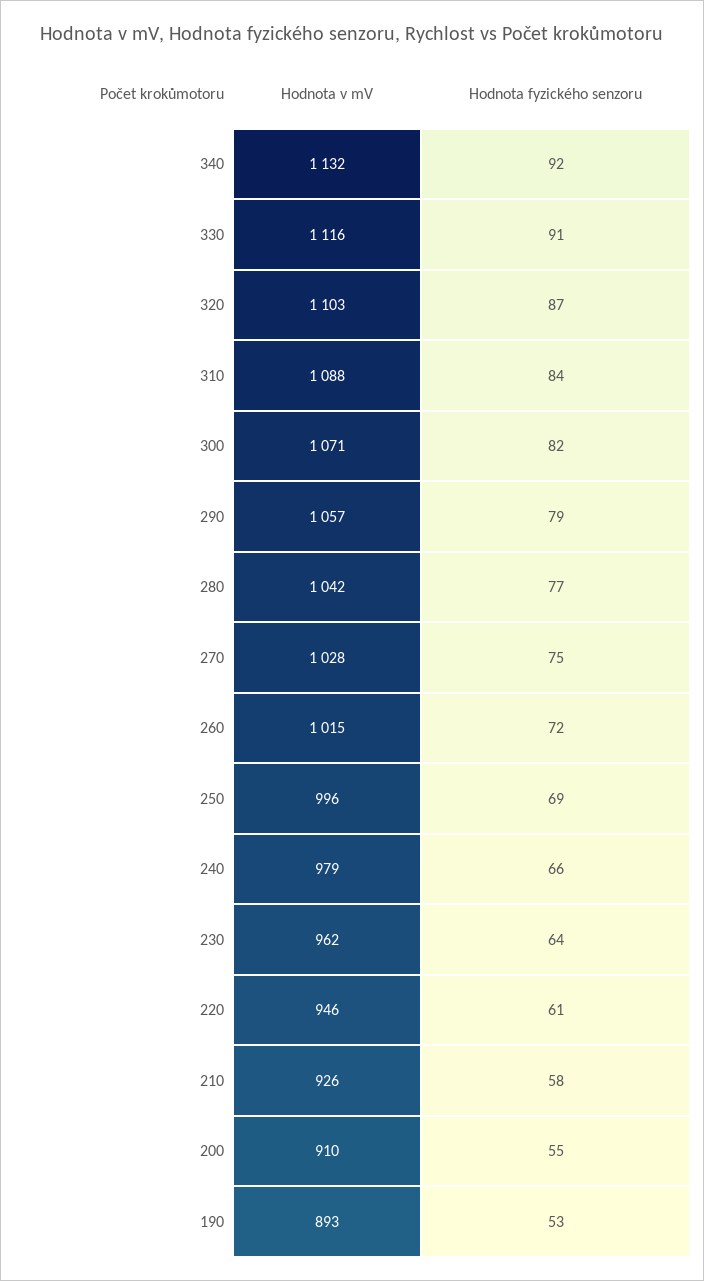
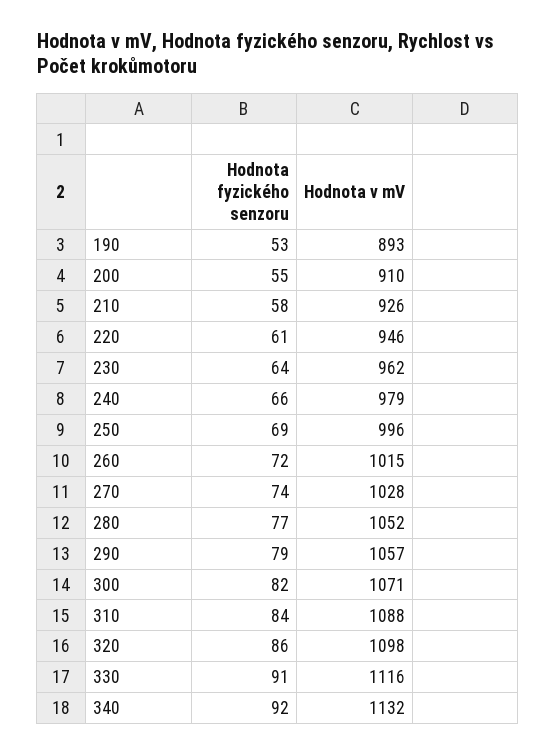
  {
    "Hodnota v mV": {
      "340": 1132,
      "330": 1116,
-     "320": 1103,
+     "320": 1098,
      "310": 1088,
      "300": 1071,
      "290": 1057,
-     "280": 1042,
+     "280": 1052,
      "270": 1028,
      "260": 1015,
      "250": 996,
      "240": 979,
      "230": 962,
      "220": 946,
      "210": 926,
      "200": 910,
      "190": 893
    },
    "Hodnota fyzického senzoru": {
      "340": 92,
      "330": 91,
-     "320": 87,
+     "320": 86,
      "310": 84,
      "300": 82,
      "290": 79,
      "280": 77,
-     "270": 75,
+     "270": 74,
      "260": 72,
      "250": 69,
      "240": 66,
      "230": 64,
      "220": 61,
      "210": 58,
      "200": 55,
      "190": 53
    }
  }

